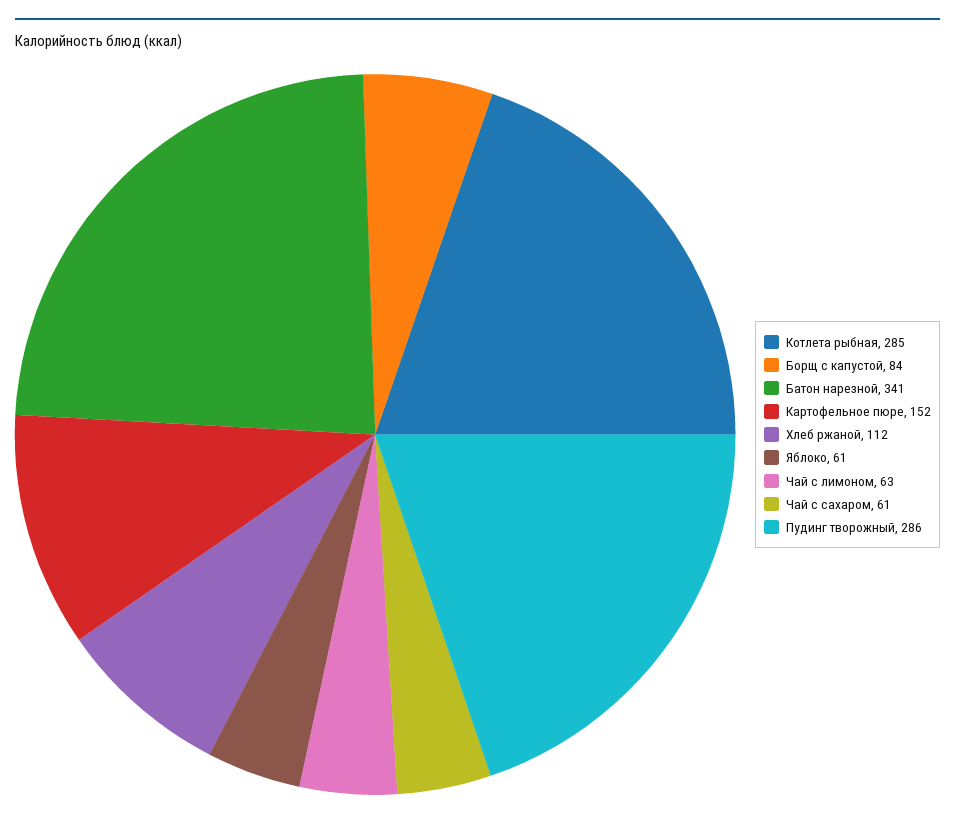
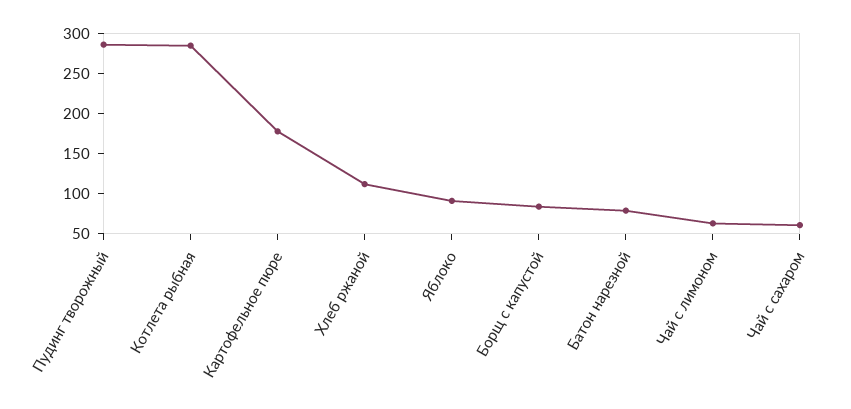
  {
    "Котлета рыбная": 285,
    "Борщ с капустой": 84,
-   "Батон нарезной": 341,
+   "Батон нарезной": 80,
-   "Картофельное пюре": 152,
+   "Картофельное пюре": 180,
    "Хлеб ржаной": 112,
-   "Яблоко": 61,
+   "Яблоко": 90,
    "Чай с лимоном": 63,
    "Чай с сахаром": 61,
    "Пудинг творожный": 286
  }

